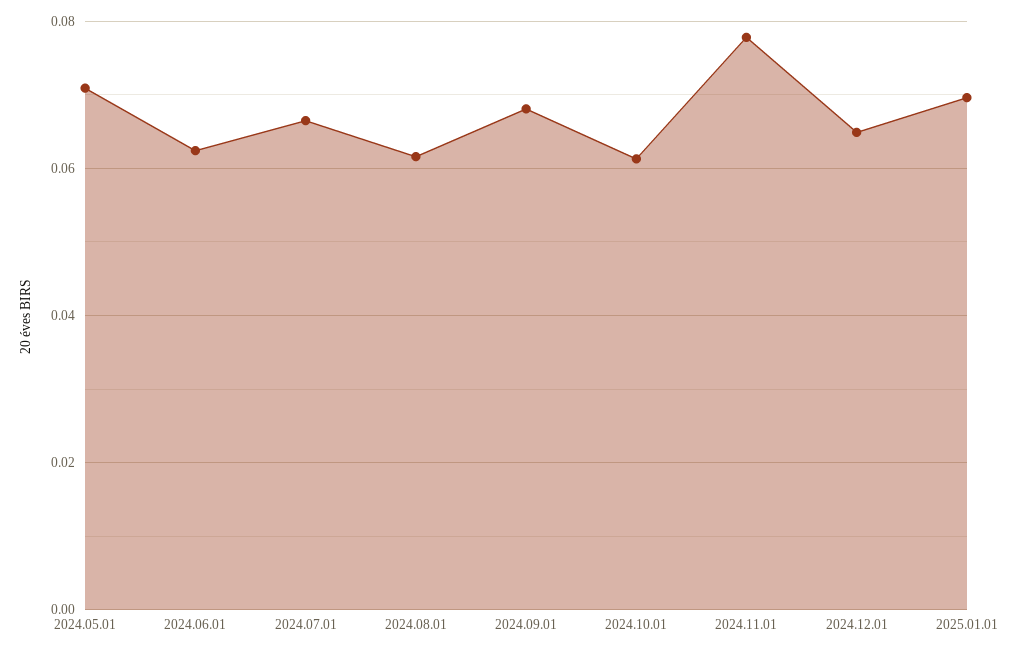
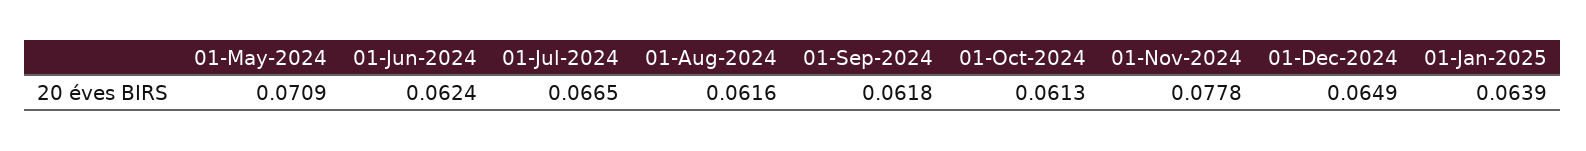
  {
    "2024.05.01": 0.0709,
    "2024.06.01": 0.0624,
    "2024.07.01": 0.0665,
    "2024.08.01": 0.0616,
-   "2024.09.01": 0.068,
+   "2024.09.01": 0.0618,
    "2024.10.01": 0.0613,
    "2024.11.01": 0.0778,
    "2024.12.01": 0.0649,
-   "2025.01.01": 0.07
+   "2025.01.01": 0.0639
  }

